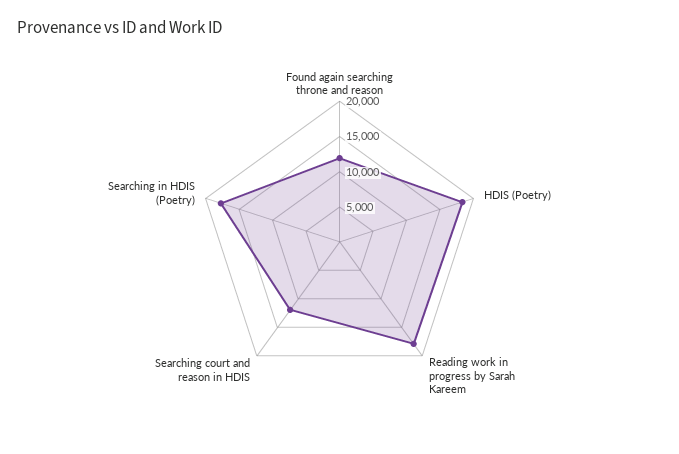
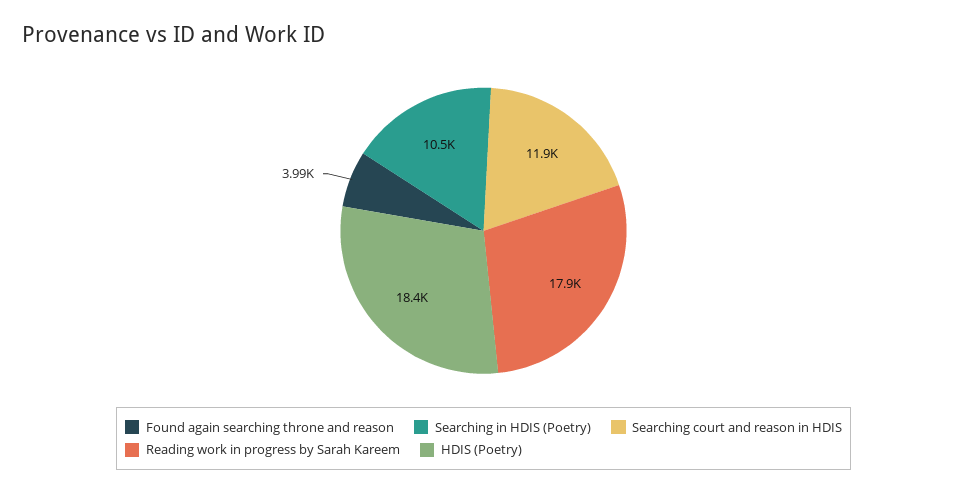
  {
-   "Found again searching throne and reason": 12500,
+   "Found again searching throne and reason": 3990,
    "HDIS (Poetry)": 18400,
    "Reading work in progress by Sarah Kareem": 17900,
    "Searching court and reason in HDIS": 11900,
-   "Searching in HDIS (Poetry)": 17500
+   "Searching in HDIS (Poetry)": 10500
  }

